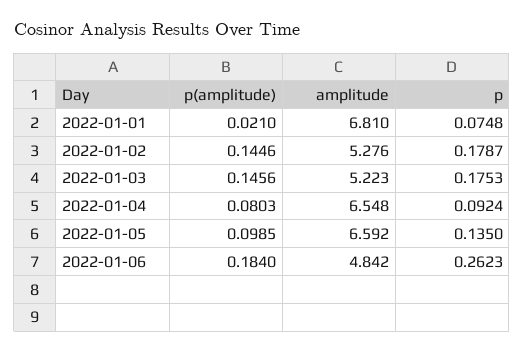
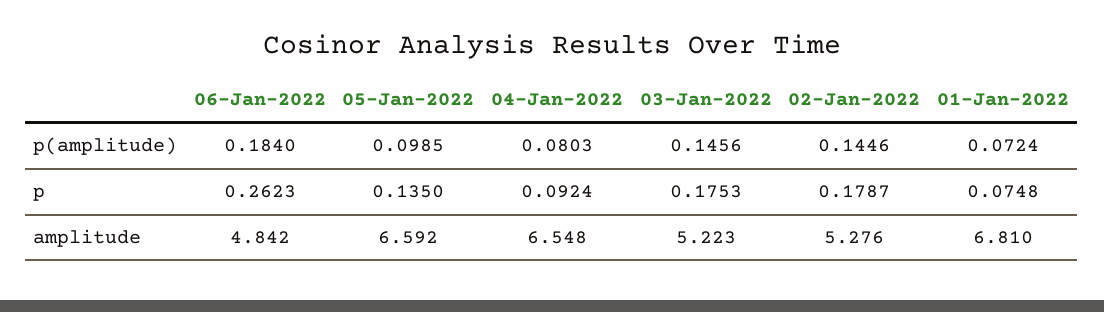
  {
    "p(amplitude)": {
-     "2022-01-01": 0.021,
+     "2022-01-01": 0.0724,
      "2022-01-02": 0.1446,
      "2022-01-03": 0.1456,
      "2022-01-04": 0.0803,
      "2022-01-05": 0.0985,
      "2022-01-06": 0.184
    },
    "amplitude": {
      "2022-01-01": 6.81,
      "2022-01-02": 5.276,
      "2022-01-03": 5.223,
      "2022-01-04": 6.548,
      "2022-01-05": 6.592,
      "2022-01-06": 4.842
    },
    "p": {
      "2022-01-01": 0.0748,
      "2022-01-02": 0.1787,
      "2022-01-03": 0.1753,
      "2022-01-04": 0.0924,
      "2022-01-05": 0.135,
      "2022-01-06": 0.2623
    }
  }

